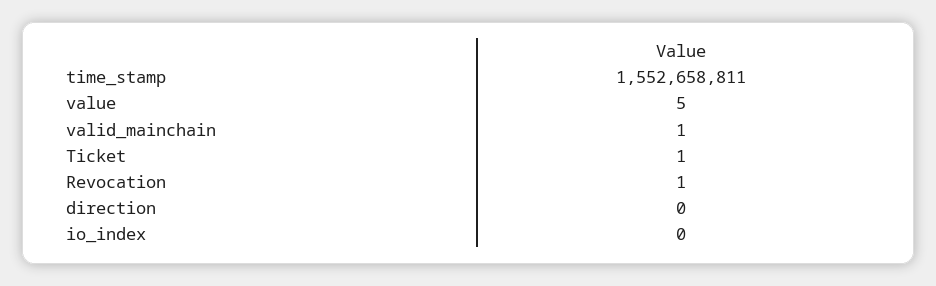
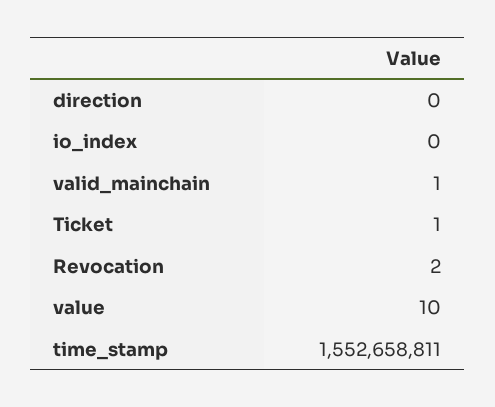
  {
    "time_stamp": 1552658811,
-   "value": 5,
+   "value": 10,
    "valid_mainchain": 1,
    "Ticket": 1,
-   "Revocation": 1,
+   "Revocation": 2,
    "direction": 0,
    "io_index": 0
  }

